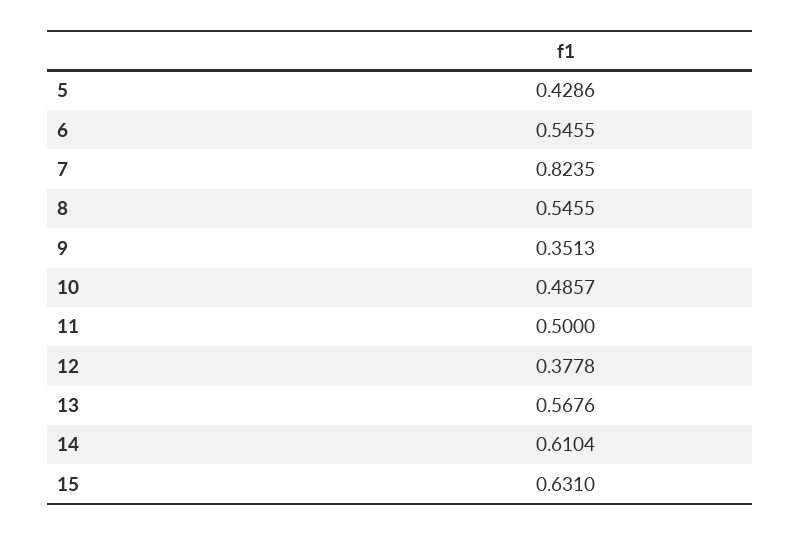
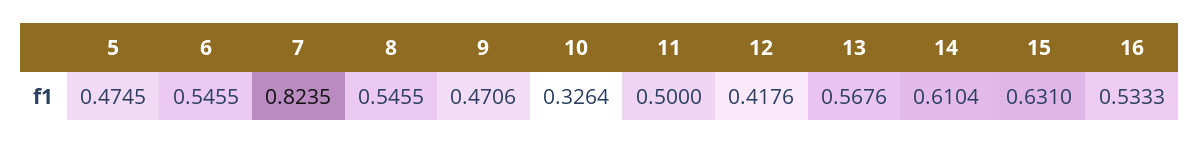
  {
-   "5": 0.4286,
+   "5": 0.4745,
    "6": 0.5455,
    "7": 0.8235,
    "8": 0.5455,
-   "9": 0.3513,
+   "9": 0.4706,
-   "10": 0.4857,
+   "10": 0.3264,
    "11": 0.5,
-   "12": 0.3778,
+   "12": 0.4176,
    "13": 0.5676,
    "14": 0.6104,
-   "15": 0.631
+   "15": 0.631,
+   "16": 0.5333
  }

